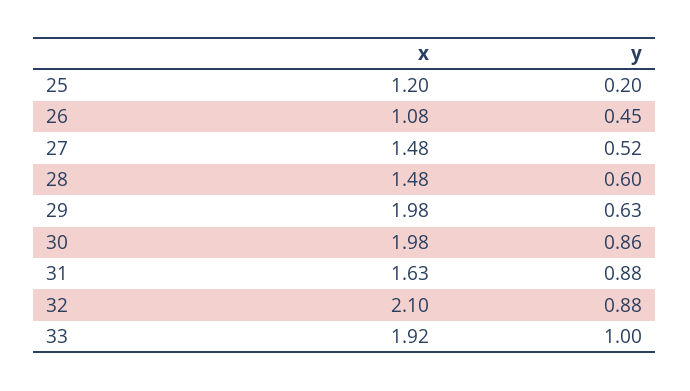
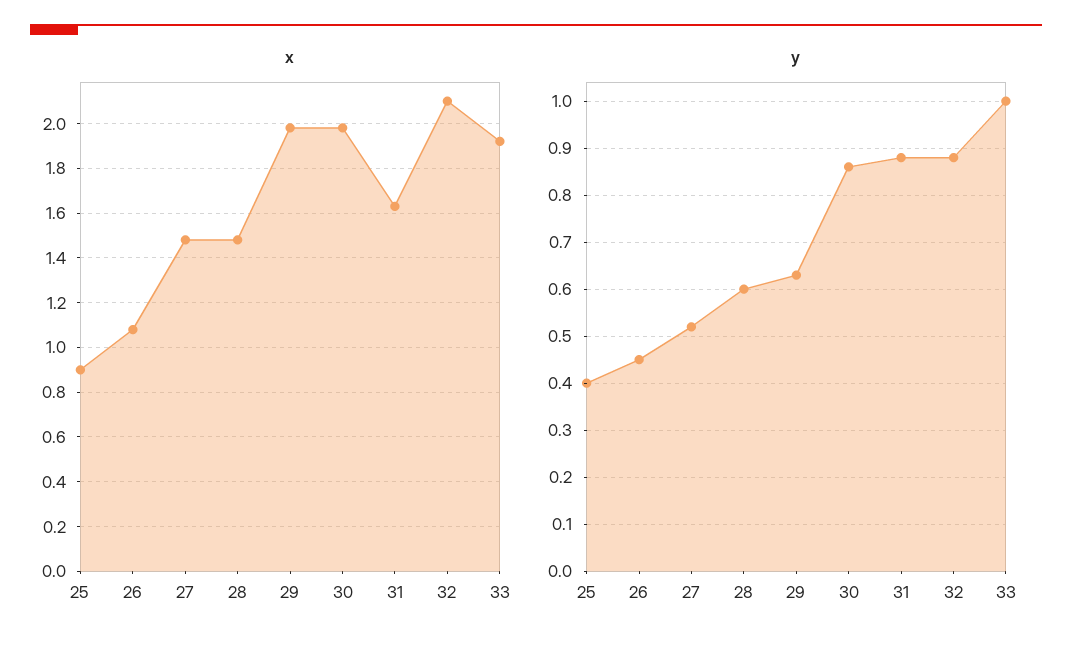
  {
    "x": {
-     "25": 1.2,
+     "25": 0.9,
      "26": 1.08,
      "27": 1.48,
      "28": 1.48,
      "29": 1.98,
      "30": 1.98,
      "31": 1.63,
      "32": 2.1,
      "33": 1.92
    },
    "y": {
-     "25": 0.2,
+     "25": 0.4,
      "26": 0.45,
      "27": 0.52,
      "28": 0.6,
      "29": 0.63,
      "30": 0.86,
      "31": 0.88,
      "32": 0.88,
      "33": 1
    }
  }

